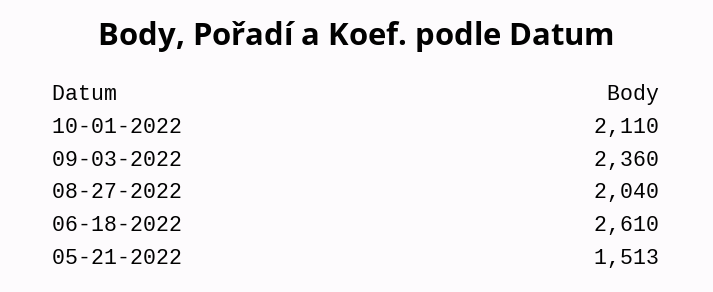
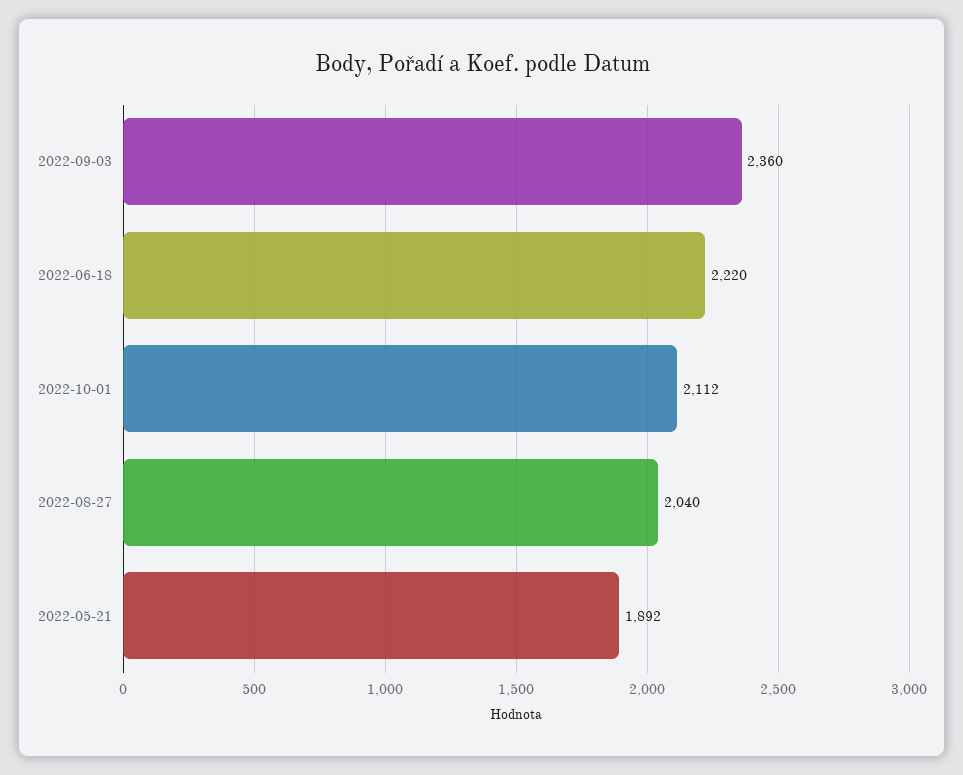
  {
-   "10-01-2022": 2110,
+   "10-01-2022": 2112,
    "09-03-2022": 2360,
    "08-27-2022": 2040,
-   "06-18-2022": 2610,
+   "06-18-2022": 2220,
-   "05-21-2022": 1513
+   "05-21-2022": 1892
  }

